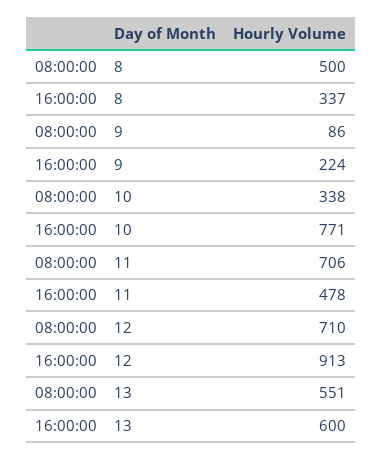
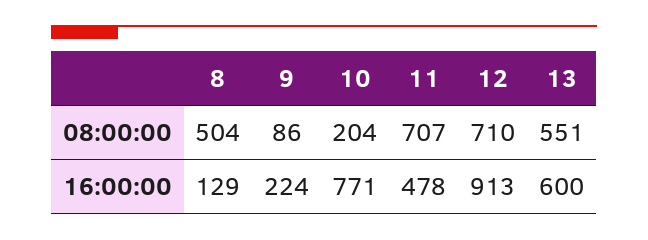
  {
    "08:00:00": {
-     "8": 500,
+     "8": 504,
      "9": 86,
-     "10": 338,
+     "10": 204,
-     "11": 706,
+     "11": 707,
      "12": 710,
      "13": 551
    },
    "16:00:00": {
-     "8": 337,
+     "8": 129,
      "9": 224,
      "10": 771,
      "11": 478,
      "12": 913,
      "13": 600
    }
  }

